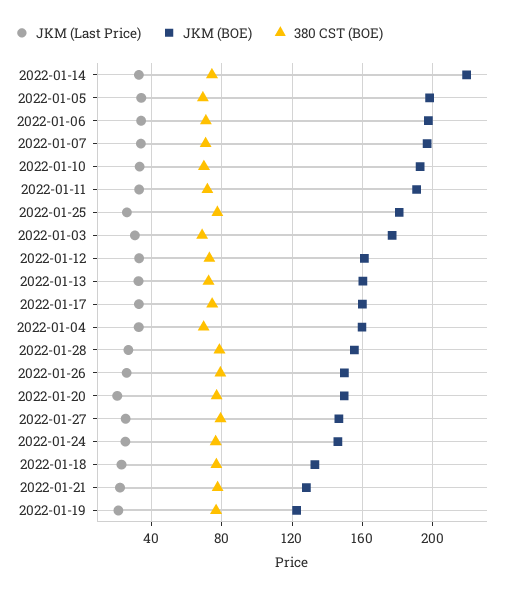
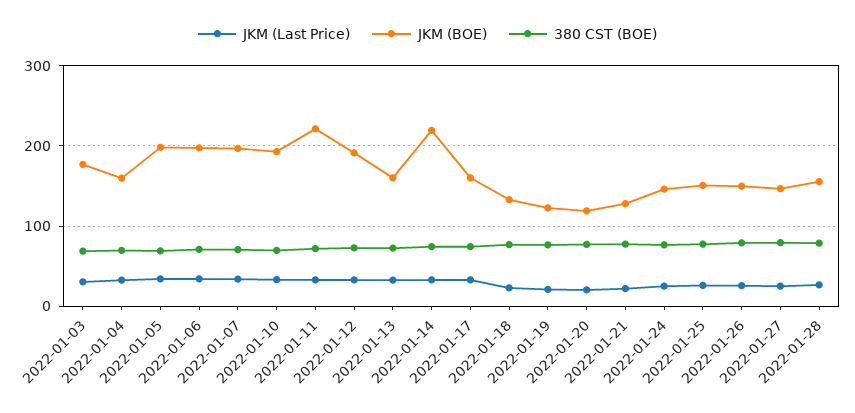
  {
    "JKM (Last Price)": {
      "2022-01-14": 35,
      "2022-01-05": 35,
      "2022-01-06": 35,
      "2022-01-07": 35,
      "2022-01-10": 35,
      "2022-01-11": 35,
      "2022-01-25": 25,
      "2022-01-03": 30,
      "2022-01-12": 35,
      "2022-01-13": 35,
      "2022-01-17": 35,
      "2022-01-04": 35,
      "2022-01-28": 25,
      "2022-01-26": 25,
      "2022-01-20": 20,
      "2022-01-27": 25,
      "2022-01-24": 25,
      "2022-01-18": 25,
      "2022-01-21": 20,
      "2022-01-19": 20
    },
    "JKM (BOE)": {
      "2022-01-14": 220,
      "2022-01-05": 200,
      "2022-01-06": 200,
      "2022-01-07": 195,
      "2022-01-10": 195,
-     "2022-01-11": 190,
+     "2022-01-11": 220,
-     "2022-01-25": 180,
+     "2022-01-25": 150,
      "2022-01-03": 175,
-     "2022-01-12": 160,
+     "2022-01-12": 190,
      "2022-01-13": 160,
      "2022-01-17": 160,
      "2022-01-04": 160,
      "2022-01-28": 155,
      "2022-01-26": 150,
-     "2022-01-20": 150,
+     "2022-01-20": 120,
      "2022-01-27": 145,
      "2022-01-24": 145,
      "2022-01-18": 135,
      "2022-01-21": 130,
      "2022-01-19": 125
    },
    "380 CST (BOE)": {
      "2022-01-14": 75,
      "2022-01-05": 70,
      "2022-01-06": 70,
      "2022-01-07": 70,
      "2022-01-10": 70,
      "2022-01-11": 70,
      "2022-01-25": 75,
      "2022-01-03": 70,
      "2022-01-12": 75,
      "2022-01-13": 70,
      "2022-01-17": 75,
      "2022-01-04": 70,
      "2022-01-28": 80,
      "2022-01-26": 80,
      "2022-01-20": 75,
      "2022-01-27": 80,
      "2022-01-24": 75,
      "2022-01-18": 75,
      "2022-01-21": 80,
      "2022-01-19": 75
    }
  }

